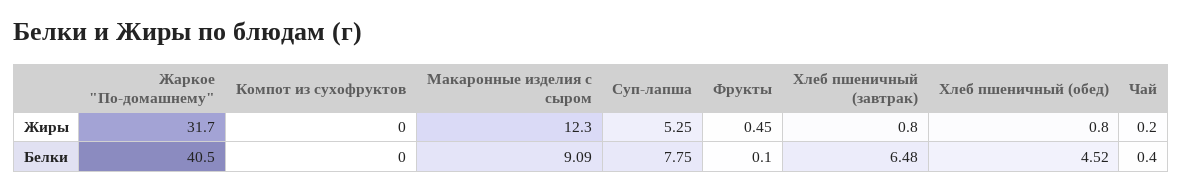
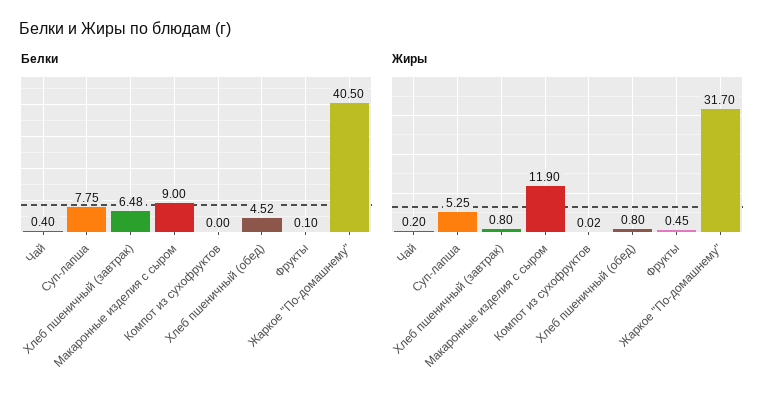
  {
    "Жиры": {
      "Жаркое \"По-домашнему\"": 31.7,
-     "Компот из сухофруктов": 0,
+     "Компот из сухофруктов": 0.02,
-     "Макаронные изделия с сыром": 12.3,
+     "Макаронные изделия с сыром": 11.9,
      "Суп-лапша": 5.25,
      "Фрукты": 0.45,
      "Хлеб пшеничный (завтрак)": 0.8,
      "Хлеб пшеничный (обед)": 0.8,
      "Чай": 0.2
    },
    "Белки": {
      "Жаркое \"По-домашнему\"": 40.5,
      "Компот из сухофруктов": 0,
-     "Макаронные изделия с сыром": 9.09,
+     "Макаронные изделия с сыром": 9,
      "Суп-лапша": 7.75,
      "Фрукты": 0.1,
      "Хлеб пшеничный (завтрак)": 6.48,
      "Хлеб пшеничный (обед)": 4.52,
      "Чай": 0.4
    }
  }

